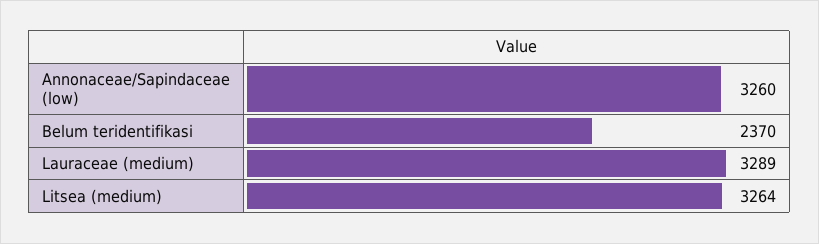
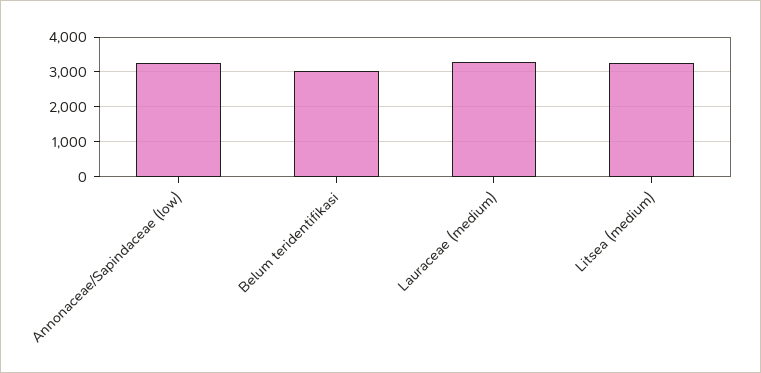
  {
    "Annonaceae/Sapindaceae (low)": 3260,
-   "Belum teridentifikasi": 2370,
+   "Belum teridentifikasi": 3000,
    "Lauraceae (medium)": 3289,
    "Litsea (medium)": 3264
  }

